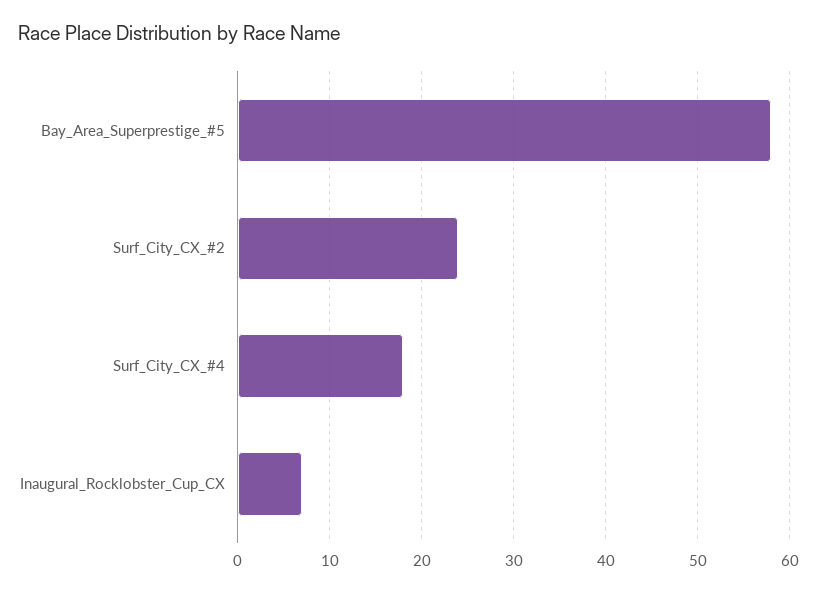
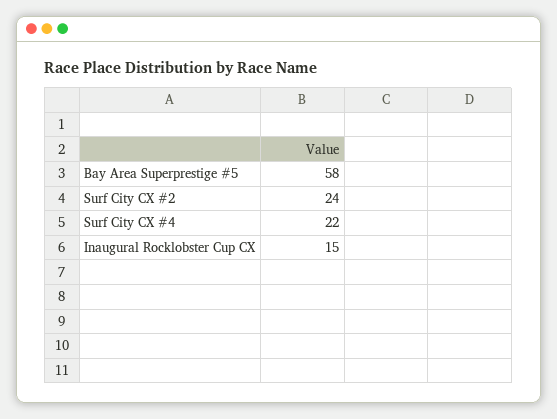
  {
    "Bay_Area_Superprestige_#5": 58,
    "Surf_City_CX_#2": 24,
-   "Surf_City_CX_#4": 18,
+   "Surf_City_CX_#4": 22,
-   "Inaugural_Rocklobster_Cup_CX": 7
+   "Inaugural_Rocklobster_Cup_CX": 15
  }

